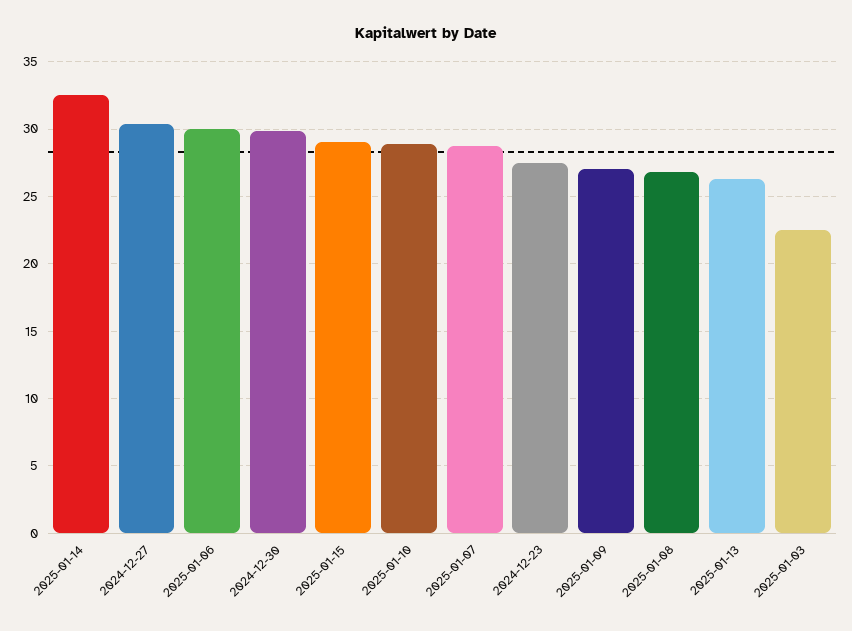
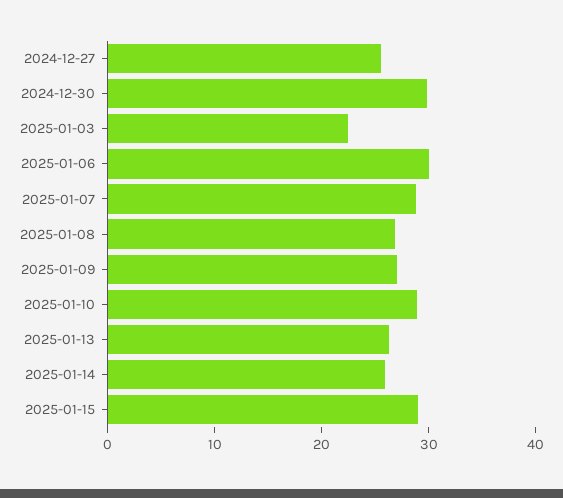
  {
-   "2025-01-14": 32.5,
+   "2025-01-14": 26,
-   "2024-12-27": 30.5,
+   "2024-12-27": 26,
    "2025-01-06": 30,
    "2024-12-30": 30,
    "2025-01-15": 29,
    "2025-01-10": 29,
    "2025-01-07": 29,
-   "2024-12-23": 27.5,
    "2025-01-09": 27,
    "2025-01-08": 27,
    "2025-01-13": 26.5,
    "2025-01-03": 22.5
  }

